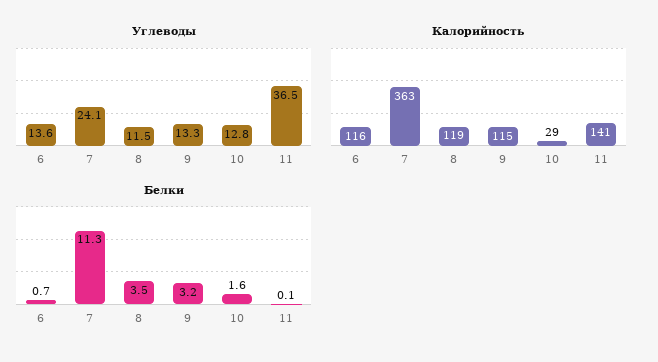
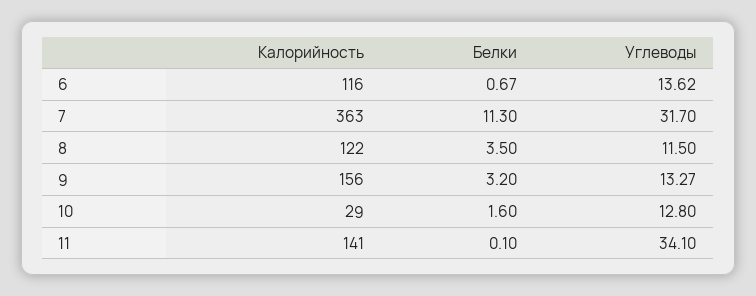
  {
    "Углеводы": {
      "6": 13.62,
-     "7": 24.1,
+     "7": 31.7,
      "8": 11.5,
      "9": 13.27,
      "10": 12.8,
-     "11": 36.5
+     "11": 34.1
    },
    "Калорийность": {
      "6": 116,
      "7": 363,
-     "8": 119,
+     "8": 122,
-     "9": 115,
+     "9": 156,
      "10": 29,
      "11": 141
    },
    "Белки": {
      "6": 0.67,
      "7": 11.3,
      "8": 3.5,
      "9": 3.2,
      "10": 1.6,
      "11": 0.1
    }
  }

